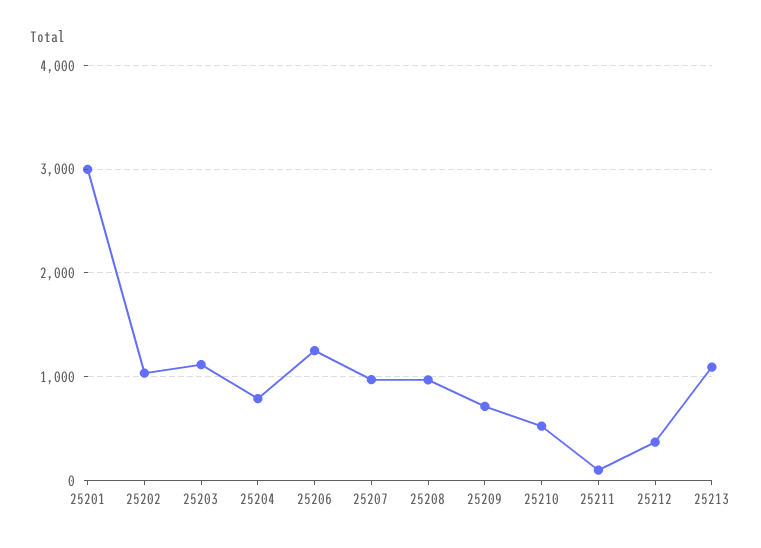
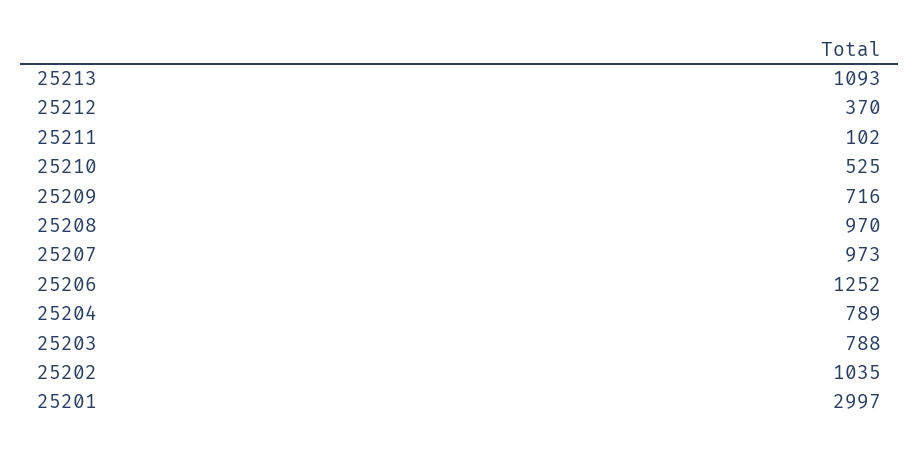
  {
    "25201": 2997,
    "25202": 1035,
-   "25203": 1100,
+   "25203": 788,
    "25204": 789,
    "25206": 1252,
    "25207": 973,
    "25208": 970,
    "25209": 716,
    "25210": 525,
    "25211": 102,
    "25212": 370,
    "25213": 1093
  }

